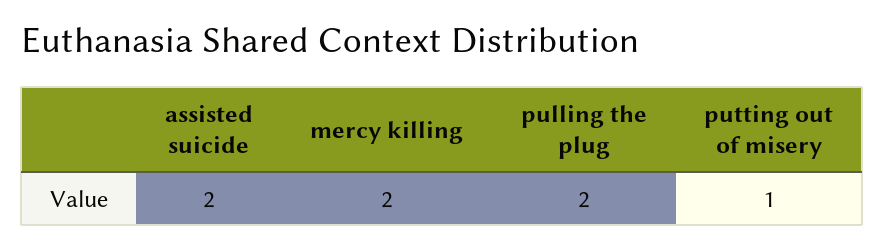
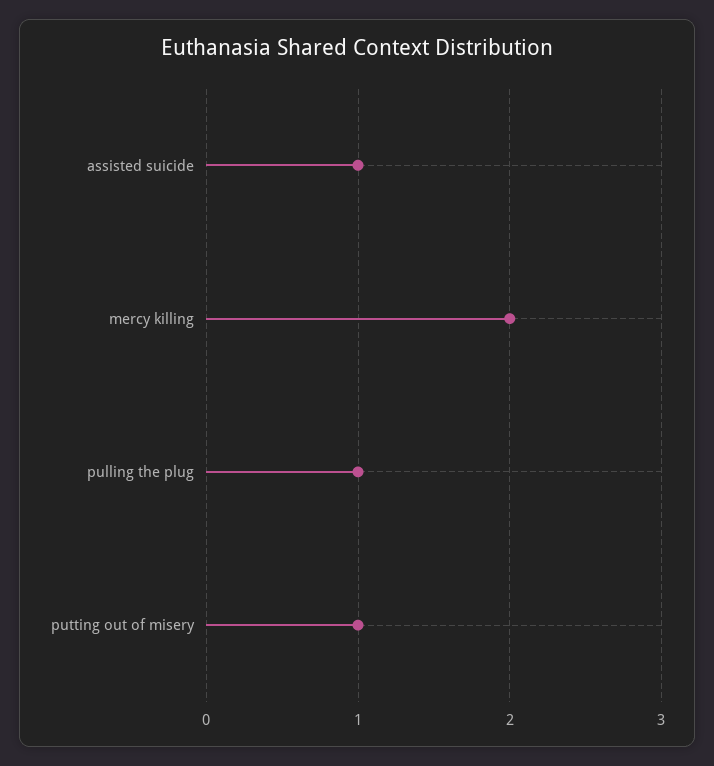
  {
-   "assisted suicide": 2,
+   "assisted suicide": 1,
    "mercy killing": 2,
-   "pulling the plug": 2,
+   "pulling the plug": 1,
    "putting out of misery": 1
  }

